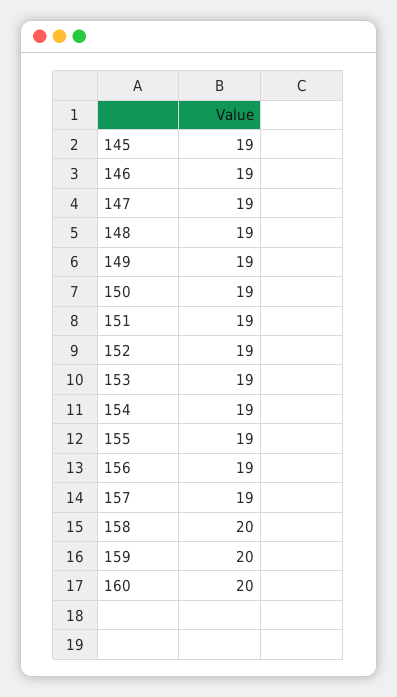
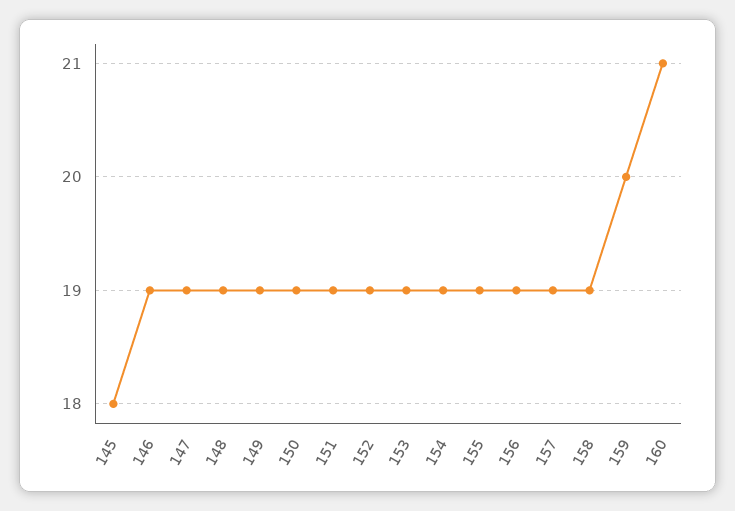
  {
-   "145": 19,
+   "145": 18,
    "146": 19,
    "147": 19,
    "148": 19,
    "149": 19,
    "150": 19,
    "151": 19,
    "152": 19,
    "153": 19,
    "154": 19,
    "155": 19,
    "156": 19,
    "157": 19,
-   "158": 20,
+   "158": 19,
    "159": 20,
-   "160": 20
+   "160": 21
  }

